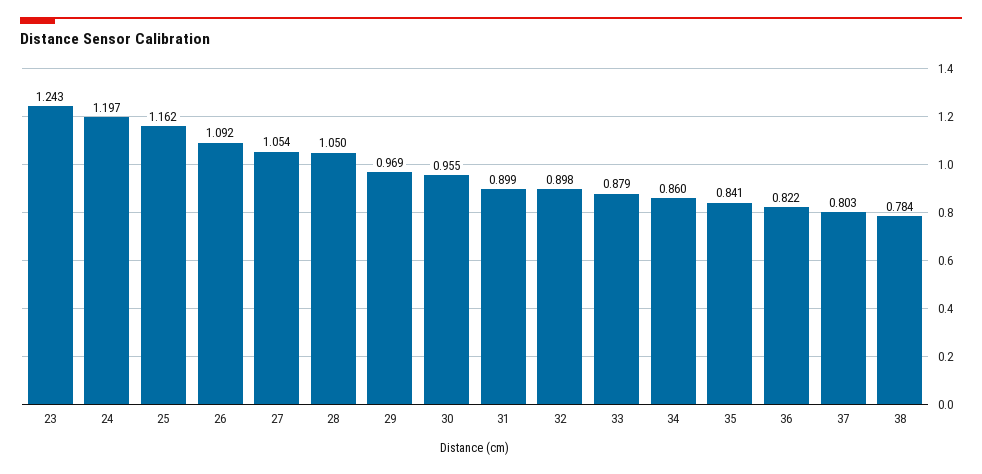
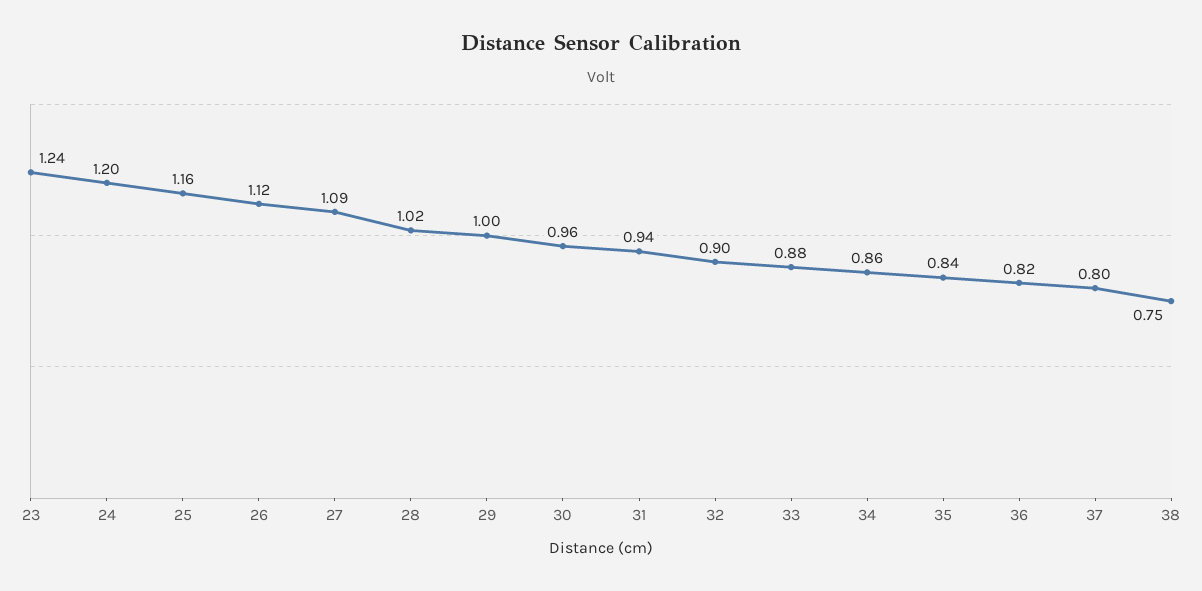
  {
    "23": 1.243,
    "24": 1.197,
    "25": 1.162,
-   "26": 1.092,
+   "26": 1.12,
-   "27": 1.054,
+   "27": 1.09,
-   "28": 1.05,
+   "28": 1.02,
-   "29": 0.969,
+   "29": 1,
    "30": 0.955,
-   "31": 0.899,
+   "31": 0.94,
    "32": 0.898,
    "33": 0.879,
    "34": 0.86,
    "35": 0.841,
    "36": 0.822,
    "37": 0.803,
-   "38": 0.784
+   "38": 0.75
  }

